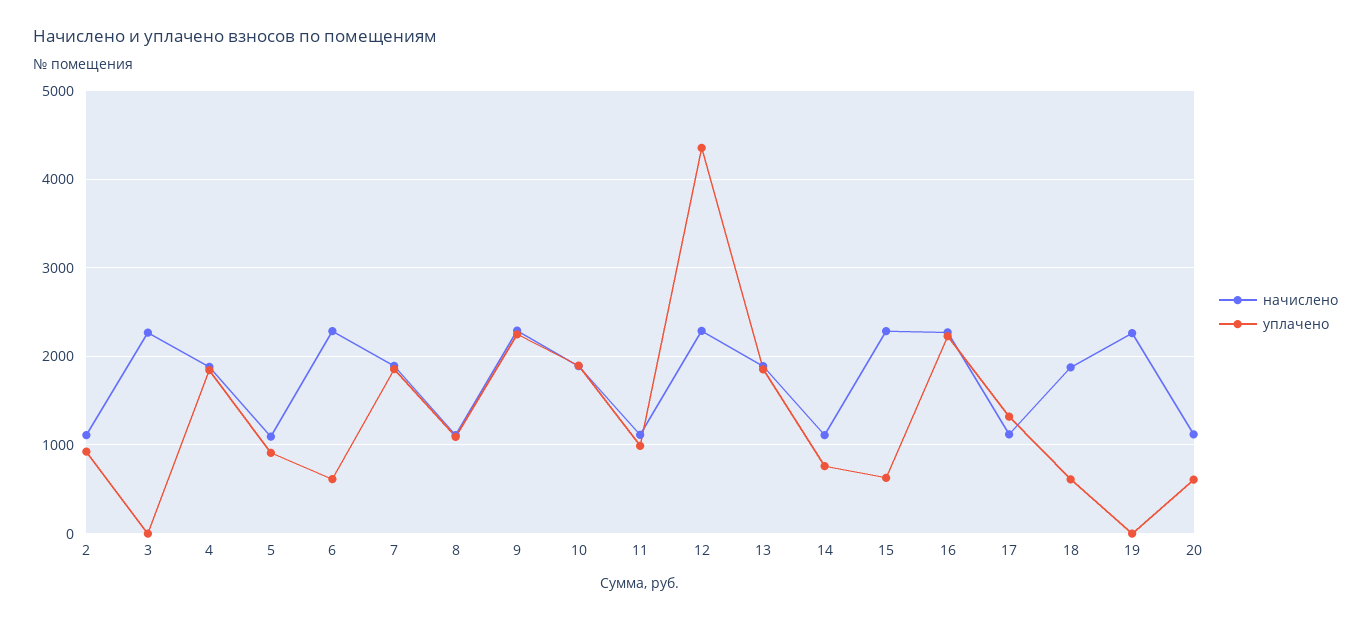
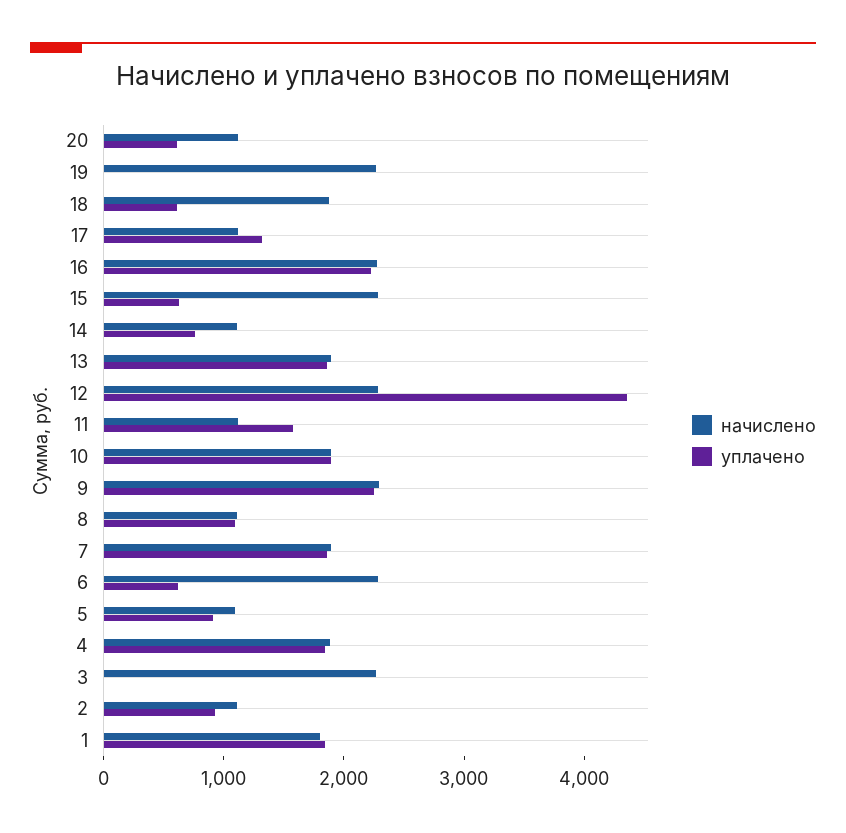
  {
    "начислено": {
      "2": 1100,
      "3": 2300,
      "4": 1900,
      "5": 1100,
      "6": 2300,
      "7": 1900,
      "8": 1100,
      "9": 2300,
      "10": 1900,
      "11": 1100,
      "12": 2300,
      "13": 1900,
      "14": 1100,
      "15": 2300,
      "16": 2300,
      "17": 1100,
      "18": 1900,
      "19": 2300,
-     "20": 1100
+     "20": 1100,
+     "1": 1800
    },
    "уплачено": {
      "2": 900,
      "3": 0,
      "4": 1800,
      "5": 900,
      "6": 600,
      "7": 1900,
      "8": 1100,
      "9": 2200,
      "10": 1900,
-     "11": 1000,
+     "11": 1600,
      "12": 4400,
      "13": 1900,
      "14": 800,
      "15": 600,
      "16": 2200,
      "17": 1300,
      "18": 600,
      "19": 0,
-     "20": 600
+     "20": 600,
+     "1": 1800
    }
  }

